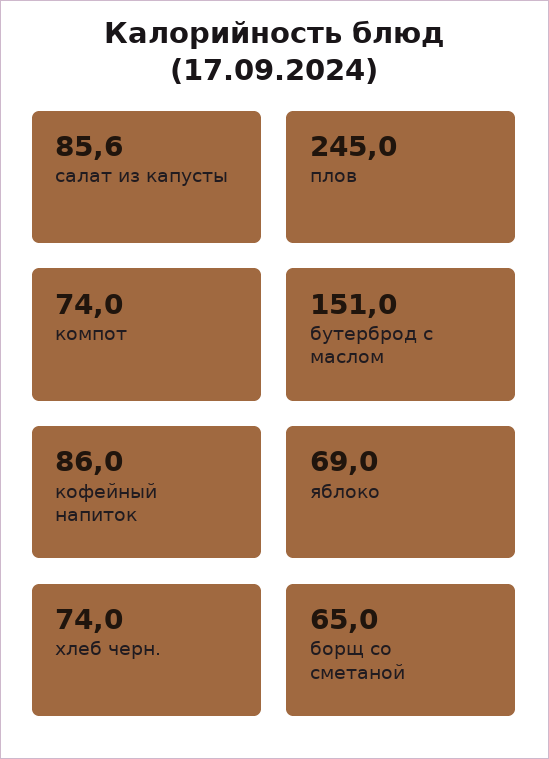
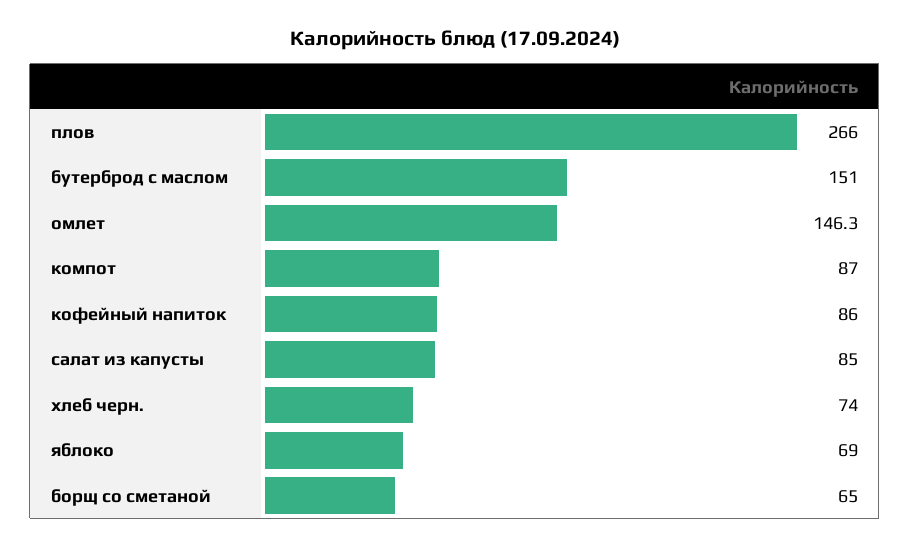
  {
-   "салат из капусты": 85.6,
+   "салат из капусты": 85,
-   "плов": 245,
+   "плов": 266,
-   "компот": 74,
+   "компот": 87,
    "бутерброд с маслом": 151,
    "кофейный напиток": 86,
    "яблоко": 69,
    "хлеб черн.": 74,
-   "борщ со сметаной": 65
+   "борщ со сметаной": 65,
+   "омлет": 146.3
  }

